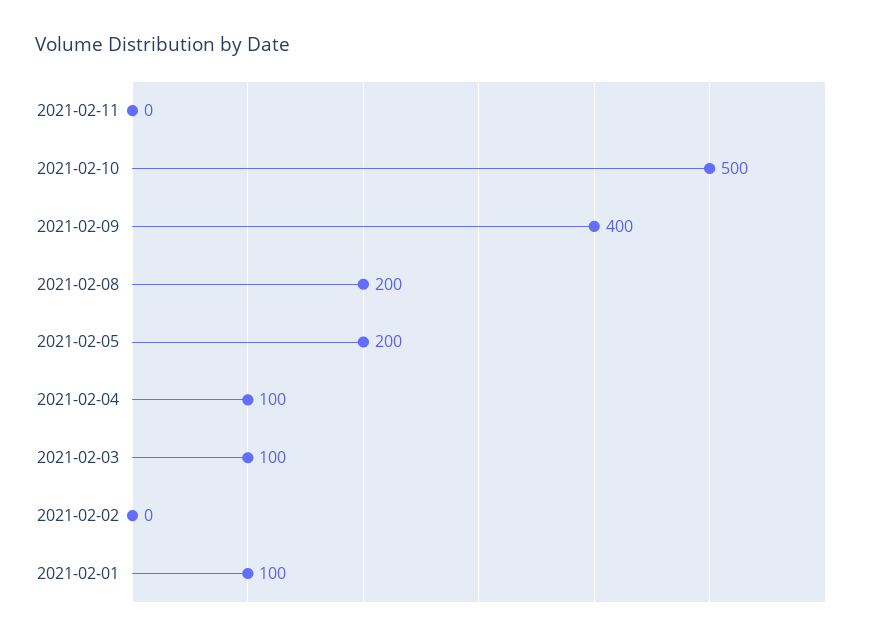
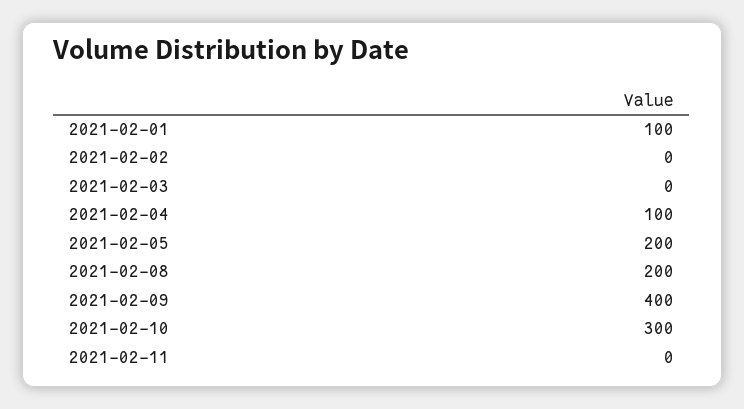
  {
    "2021-02-11": 0,
-   "2021-02-10": 500,
+   "2021-02-10": 300,
    "2021-02-09": 400,
    "2021-02-08": 200,
    "2021-02-05": 200,
    "2021-02-04": 100,
-   "2021-02-03": 100,
+   "2021-02-03": 0,
    "2021-02-02": 0,
    "2021-02-01": 100
  }

